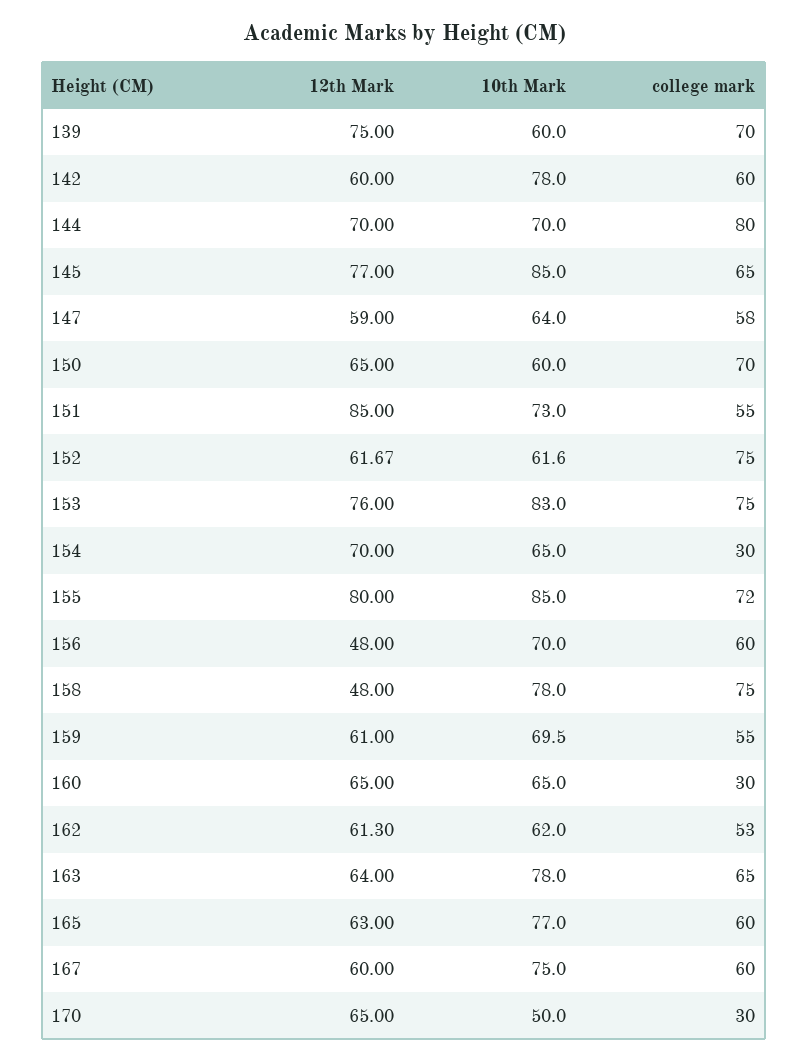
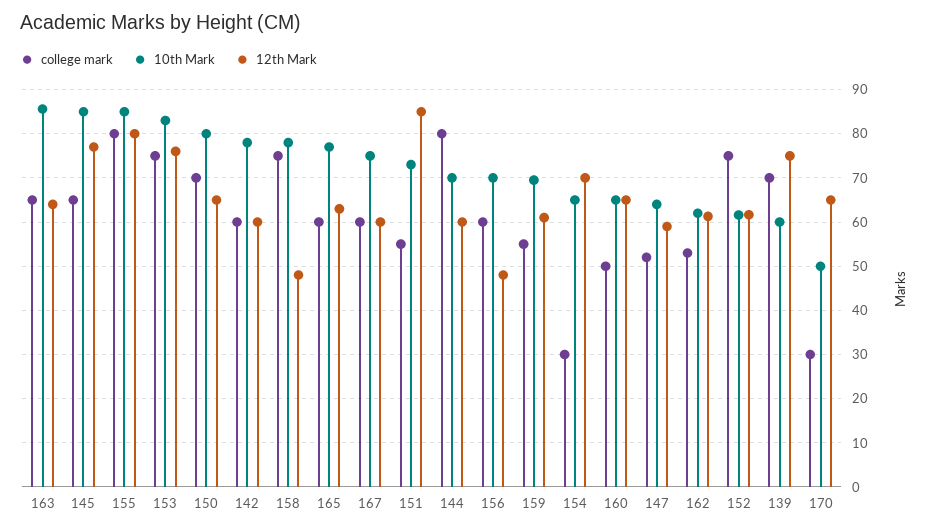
  {
    "12th Mark": {
      "139": 75,
      "142": 60,
-     "144": 70,
+     "144": 60,
      "145": 77,
      "147": 59,
      "150": 65,
      "151": 85,
      "152": 61.67,
      "153": 76,
      "154": 70,
      "155": 80,
      "156": 48,
      "158": 48,
      "159": 61,
      "160": 65,
      "162": 61.3,
      "163": 64,
      "165": 63,
      "167": 60,
      "170": 65
    },
    "10th Mark": {
      "139": 60,
      "142": 78,
      "144": 70,
      "145": 85,
      "147": 64,
-     "150": 60,
+     "150": 80,
      "151": 73,
      "152": 61.6,
      "153": 83,
      "154": 65,
      "155": 85,
      "156": 70,
      "158": 78,
      "159": 69.5,
      "160": 65,
      "162": 62,
-     "163": 78,
+     "163": 86,
      "165": 77,
      "167": 75,
      "170": 50
    },
    "college mark": {
      "139": 70,
      "142": 60,
      "144": 80,
      "145": 65,
-     "147": 58,
+     "147": 52,
      "150": 70,
      "151": 55,
      "152": 75,
      "153": 75,
      "154": 30,
-     "155": 72,
+     "155": 80,
      "156": 60,
      "158": 75,
      "159": 55,
-     "160": 30,
+     "160": 50,
      "162": 53,
      "163": 65,
      "165": 60,
      "167": 60,
      "170": 30
    }
  }

